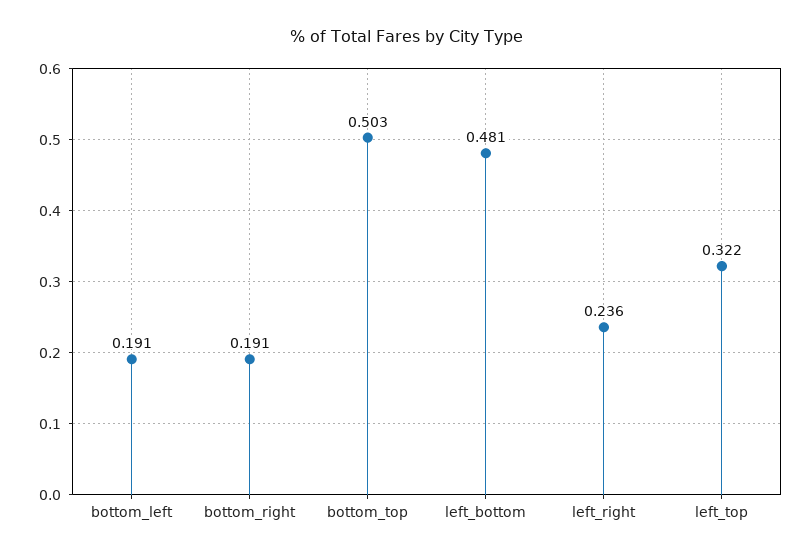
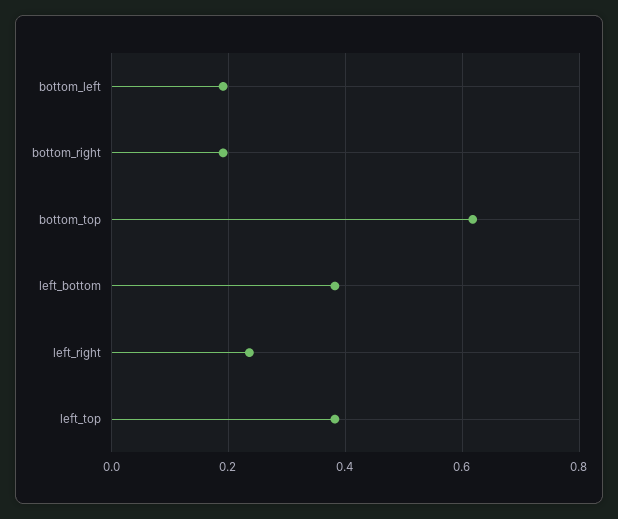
  {
    "bottom_left": 0.191,
    "bottom_right": 0.191,
-   "bottom_top": 0.503,
+   "bottom_top": 0.62,
-   "left_bottom": 0.481,
+   "left_bottom": 0.38,
    "left_right": 0.236,
-   "left_top": 0.322
+   "left_top": 0.38
  }

